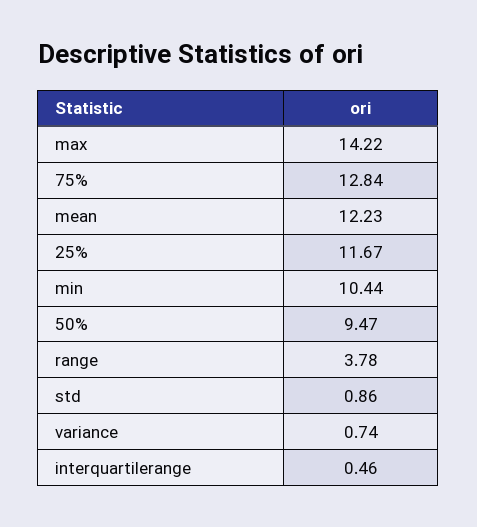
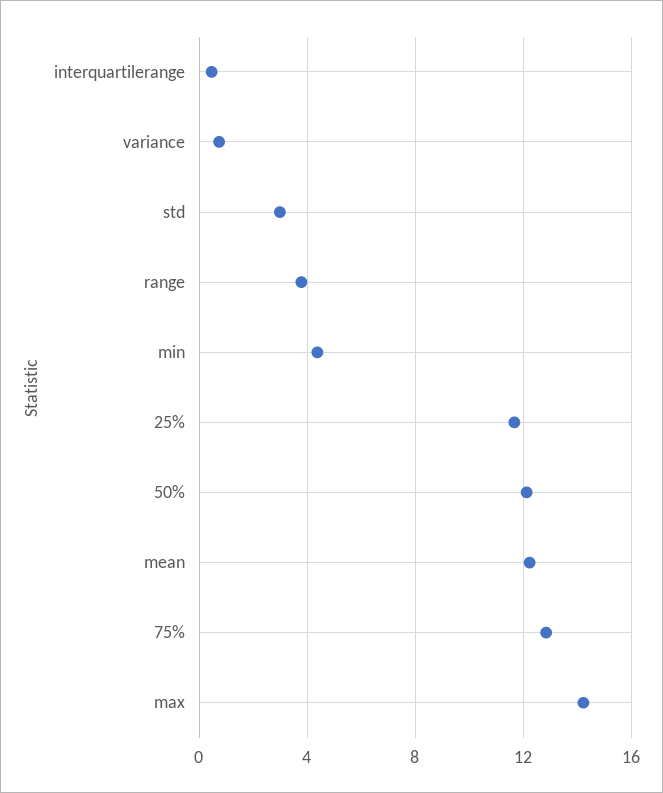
  {
    "max": 14.22,
    "75%": 12.84,
    "mean": 12.23,
    "25%": 11.67,
-   "min": 10.44,
+   "min": 4.5,
-   "50%": 9.47,
+   "50%": 12,
    "range": 3.78,
-   "std": 0.86,
+   "std": 3,
    "variance": 0.74,
    "interquartilerange": 0.46
  }

